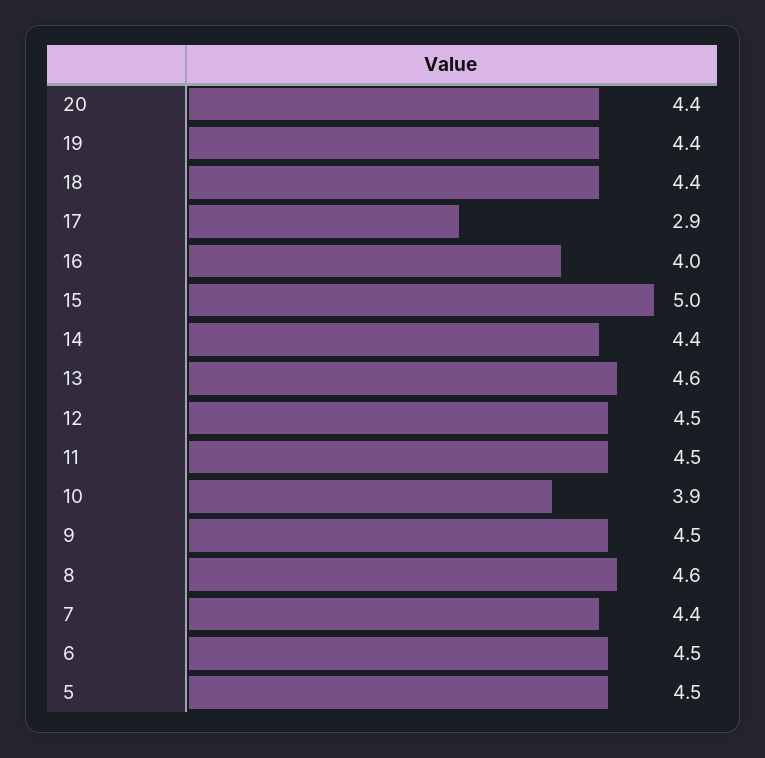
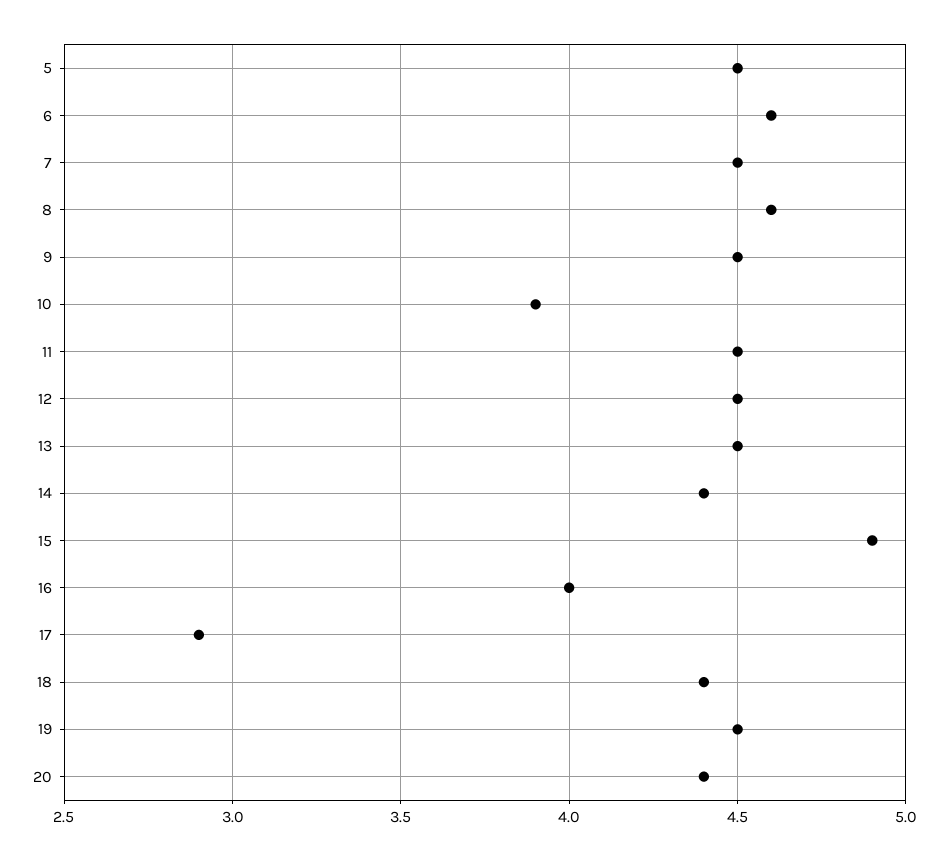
  {
    "20": 4.4,
-   "19": 4.4,
+   "19": 4.5,
    "18": 4.4,
    "17": 2.9,
    "16": 4,
-   "15": 5,
+   "15": 4.9,
    "14": 4.4,
-   "13": 4.6,
+   "13": 4.5,
    "12": 4.5,
    "11": 4.5,
    "10": 3.9,
    "9": 4.5,
    "8": 4.6,
-   "7": 4.4,
+   "7": 4.5,
-   "6": 4.5,
+   "6": 4.6,
    "5": 4.5
  }

